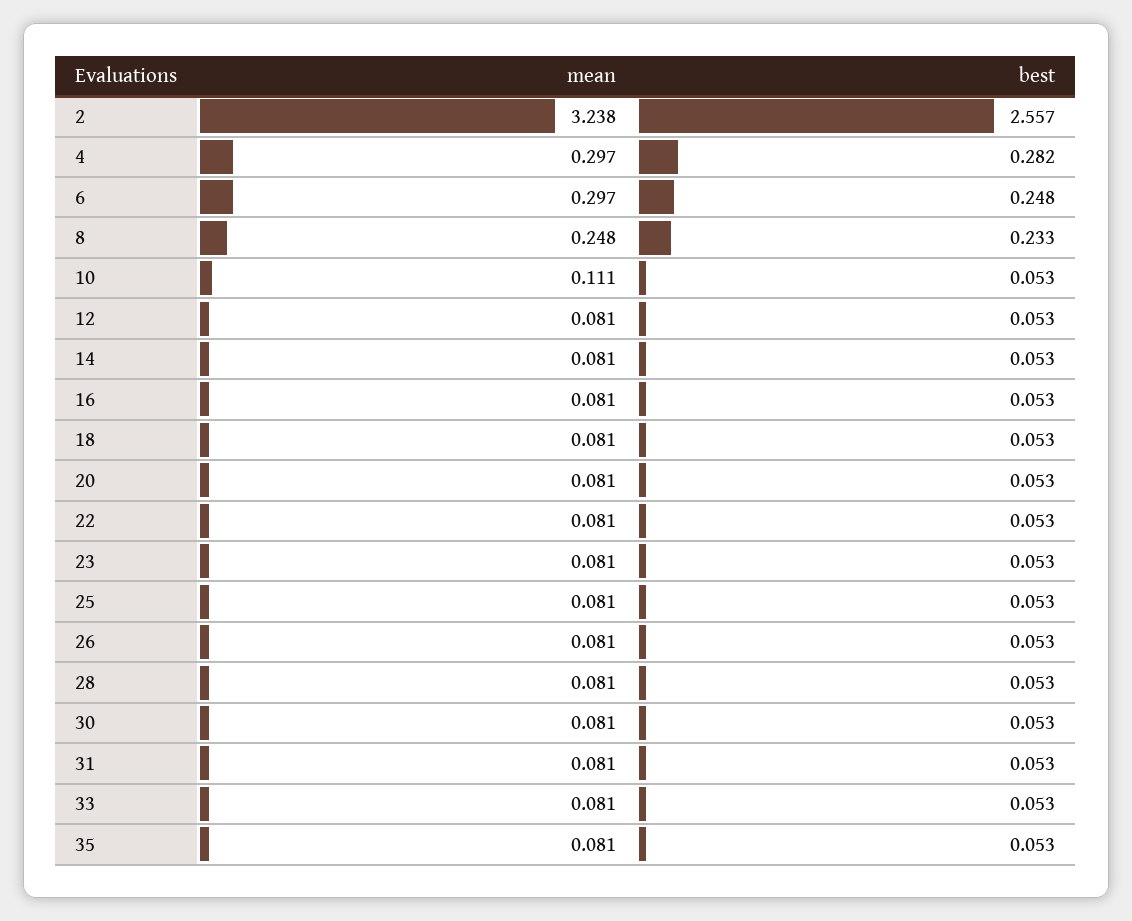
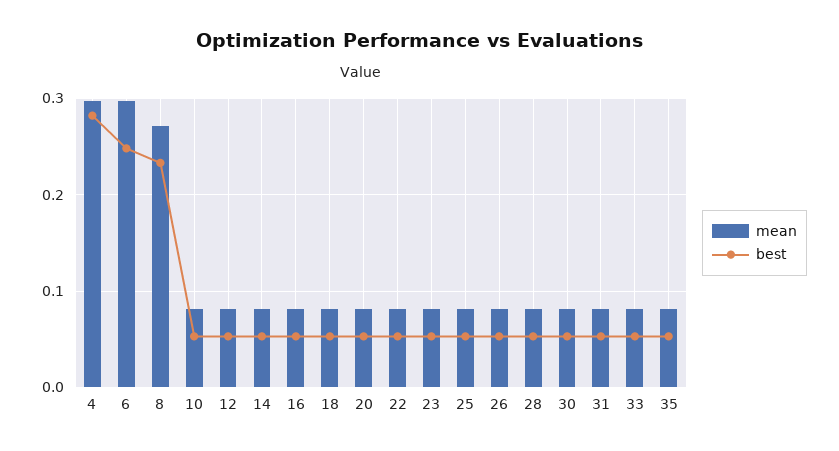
  {
    "mean": {
-     "2": 3.238,
      "4": 0.297,
      "6": 0.297,
-     "8": 0.248,
+     "8": 0.27,
-     "10": 0.111,
+     "10": 0.08,
      "12": 0.081,
      "14": 0.081,
      "16": 0.081,
      "18": 0.081,
      "20": 0.081,
      "22": 0.081,
      "23": 0.081,
      "25": 0.081,
      "26": 0.081,
      "28": 0.081,
      "30": 0.081,
      "31": 0.081,
      "33": 0.081,
      "35": 0.081
    },
    "best": {
-     "2": 2.557,
      "4": 0.282,
      "6": 0.248,
      "8": 0.233,
      "10": 0.053,
      "12": 0.053,
      "14": 0.053,
      "16": 0.053,
      "18": 0.053,
      "20": 0.053,
      "22": 0.053,
      "23": 0.053,
      "25": 0.053,
      "26": 0.053,
      "28": 0.053,
      "30": 0.053,
      "31": 0.053,
      "33": 0.053,
      "35": 0.053
    }
  }

